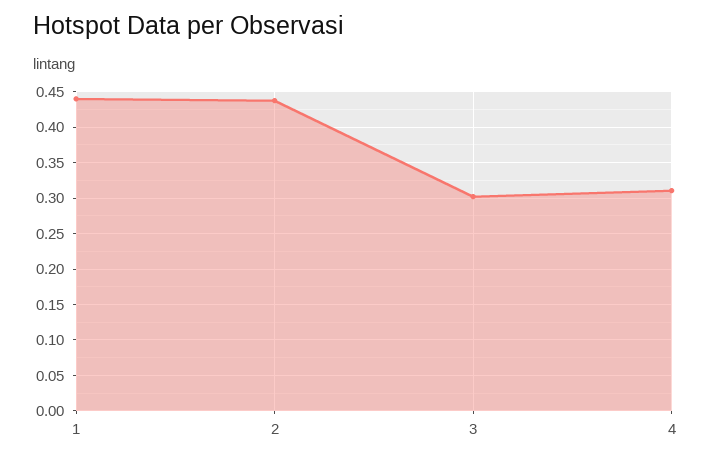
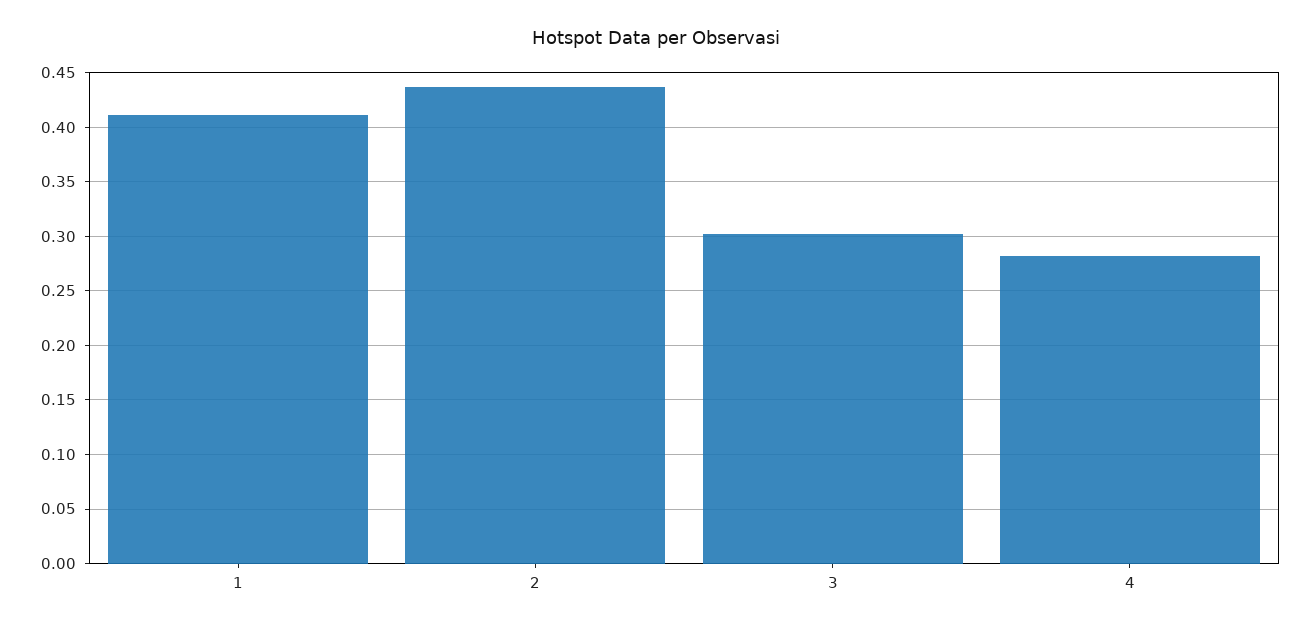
  {
-   "1": 0.44,
+   "1": 0.41,
    "2": 0.44,
    "3": 0.3,
-   "4": 0.31
+   "4": 0.28
  }

